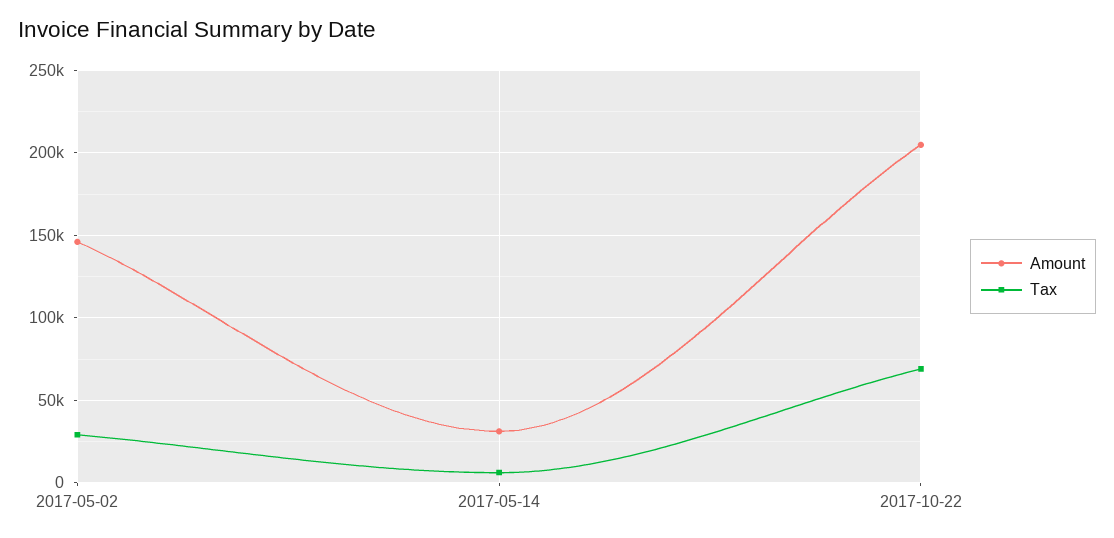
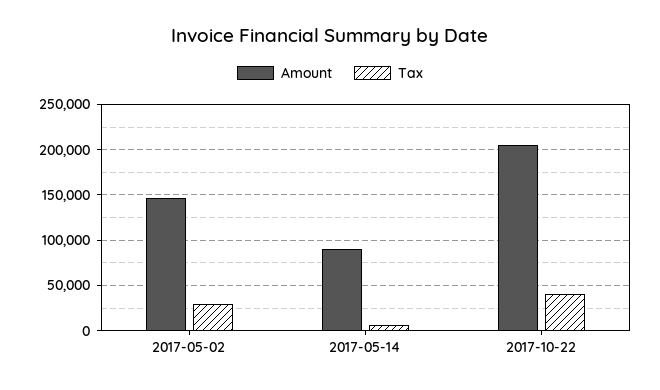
  {
    "Amount": {
      "2017-05-02": 145000,
-     "2017-05-14": 30000,
+     "2017-05-14": 90000,
      "2017-10-22": 205000
    },
    "Tax": {
      "2017-05-02": 30000,
      "2017-05-14": 5000,
-     "2017-10-22": 70000
+     "2017-10-22": 40000
    }
  }

